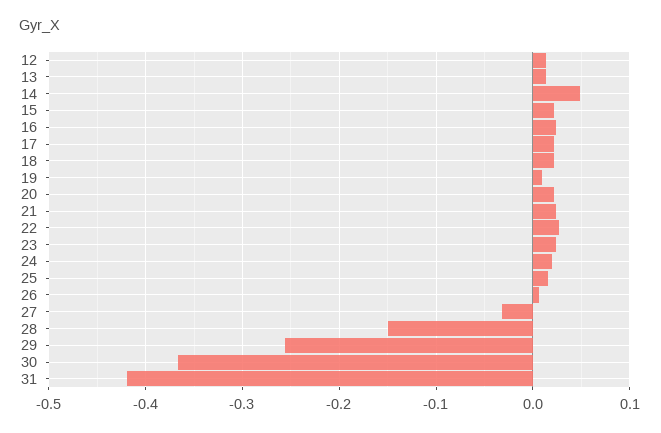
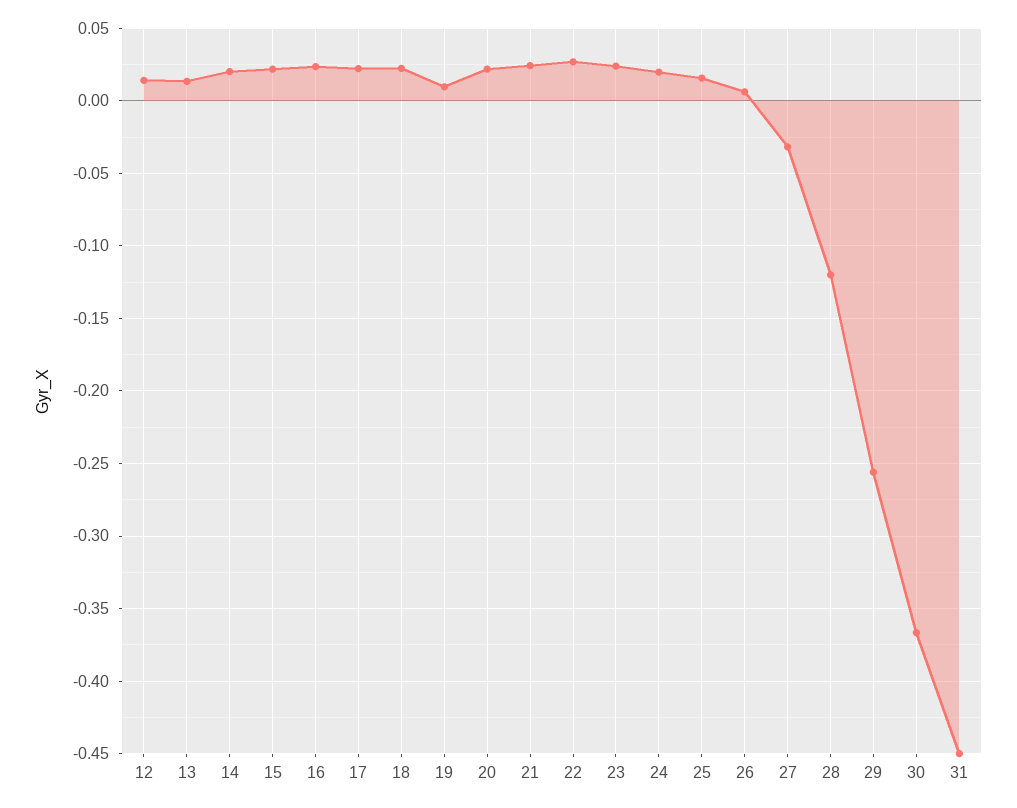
  {
    "12": 0.015,
    "13": 0.015,
-   "14": 0.05,
+   "14": 0.02,
    "15": 0.02,
    "16": 0.025,
    "17": 0.02,
    "18": 0.02,
    "19": 0.01,
    "20": 0.02,
    "21": 0.025,
    "22": 0.025,
    "23": 0.025,
    "24": 0.02,
    "25": 0.015,
    "26": 0.005,
    "27": -0.03,
-   "28": -0.15,
+   "28": -0.12,
    "29": -0.255,
    "30": -0.365,
-   "31": -0.42
+   "31": -0.45
  }

